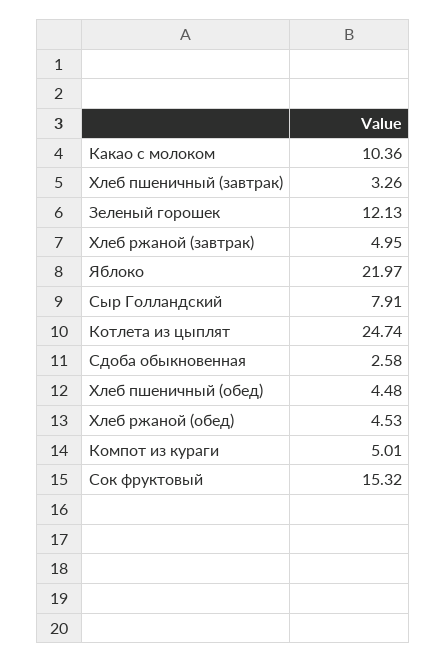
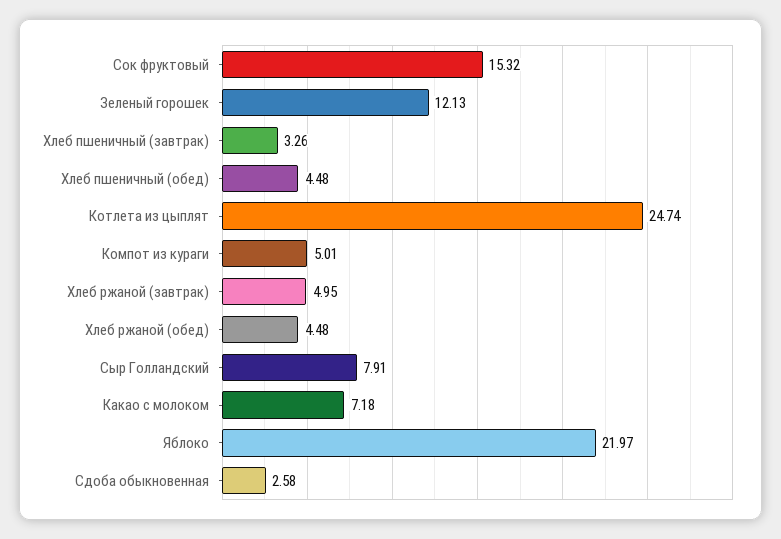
  {
-   "Какао с молоком": 10.36,
+   "Какао с молоком": 7.18,
    "Хлеб пшеничный (завтрак)": 3.26,
    "Зеленый горошек": 12.13,
    "Хлеб ржаной (завтрак)": 4.95,
    "Яблоко": 21.97,
    "Сыр Голландский": 7.91,
    "Котлета из цыплят": 24.74,
    "Сдоба обыкновенная": 2.58,
    "Хлеб пшеничный (обед)": 4.48,
-   "Хлеб ржаной (обед)": 4.53,
+   "Хлеб ржаной (обед)": 4.48,
    "Компот из кураги": 5.01,
    "Сок фруктовый": 15.32
  }

